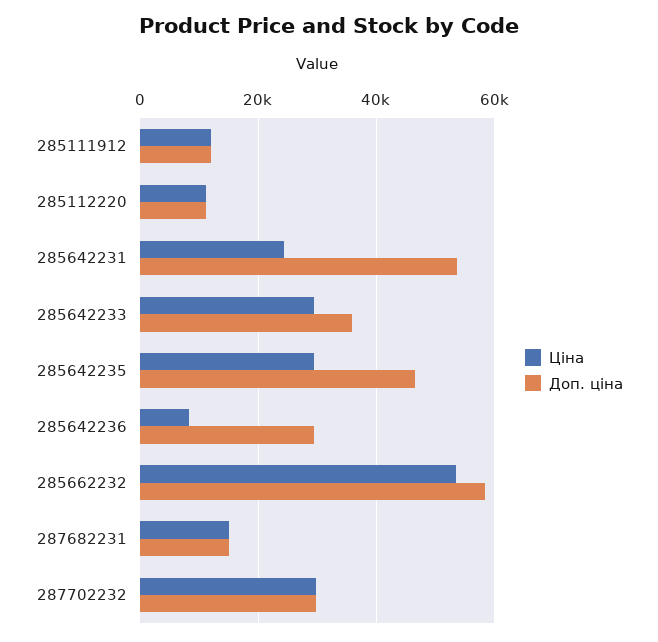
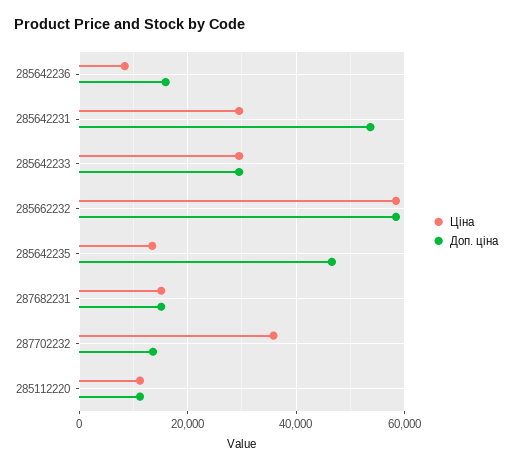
  {
    "Ціна": {
-     "285111912": 12000,
      "285112220": 12000,
-     "285642231": 24000,
+     "285642231": 30000,
      "285642233": 30000,
-     "285642235": 30000,
+     "285642235": 14000,
      "285642236": 8000,
-     "285662232": 54000,
+     "285662232": 58000,
      "287682231": 16000,
-     "287702232": 30000
+     "287702232": 36000
    },
    "Доп. ціна": {
-     "285111912": 12000,
      "285112220": 12000,
      "285642231": 54000,
-     "285642233": 36000,
+     "285642233": 30000,
      "285642235": 46000,
-     "285642236": 30000,
+     "285642236": 16000,
      "285662232": 58000,
      "287682231": 16000,
-     "287702232": 30000
+     "287702232": 14000
    }
  }

